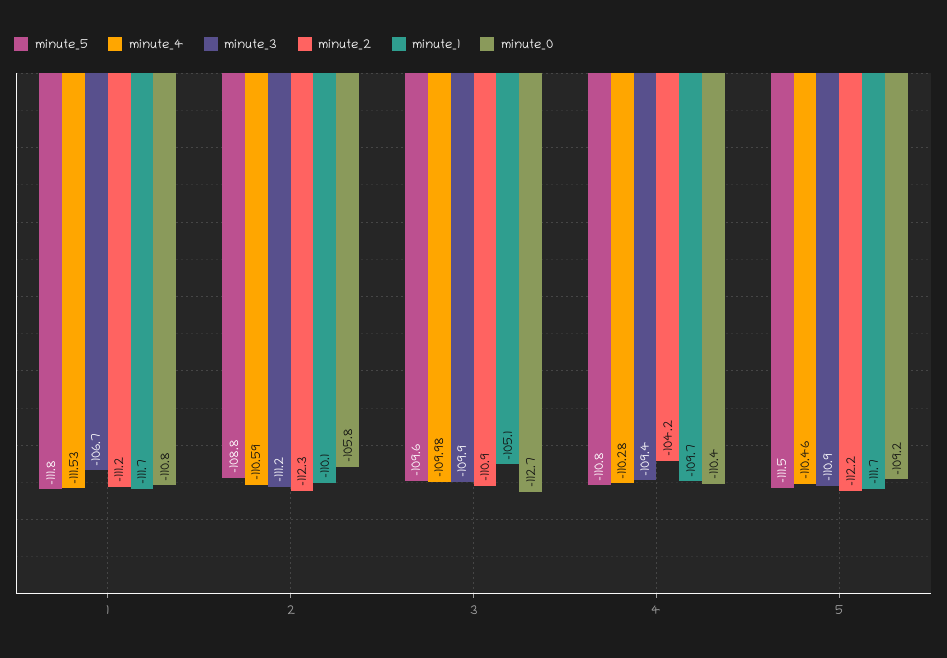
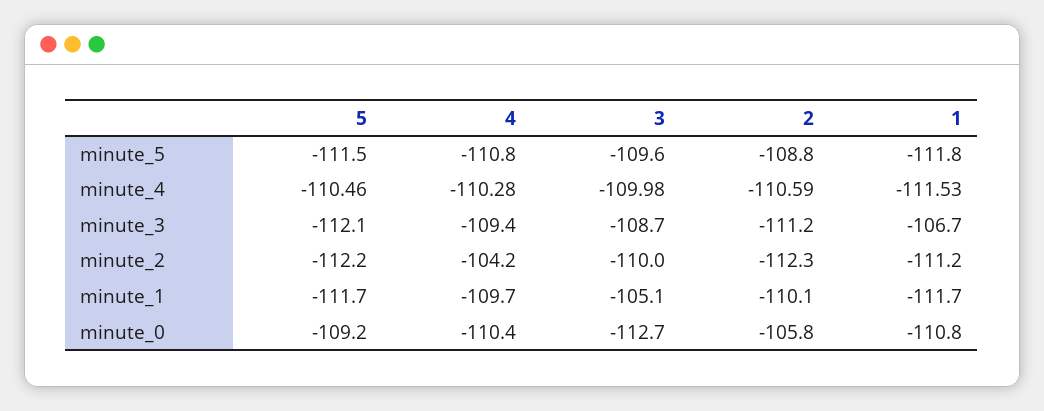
  {
    "minute_5": {
      "1": -111.8,
      "2": -108.8,
      "3": -109.6,
      "4": -110.8,
      "5": -111.5
    },
    "minute_4": {
      "1": -111.53,
      "2": -110.59,
      "3": -109.98,
      "4": -110.28,
      "5": -110.46
    },
    "minute_3": {
      "1": -106.7,
      "2": -111.2,
-     "3": -109.9,
+     "3": -108.7,
      "4": -109.4,
-     "5": -110.9
+     "5": -112.1
    },
    "minute_2": {
      "1": -111.2,
      "2": -112.3,
-     "3": -110.9,
+     "3": -110,
      "4": -104.2,
      "5": -112.2
    },
    "minute_1": {
      "1": -111.7,
      "2": -110.1,
      "3": -105.1,
      "4": -109.7,
      "5": -111.7
    },
    "minute_0": {
      "1": -110.8,
      "2": -105.8,
      "3": -112.7,
      "4": -110.4,
      "5": -109.2
    }
  }

